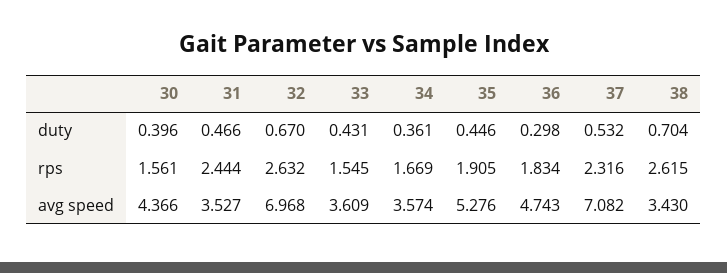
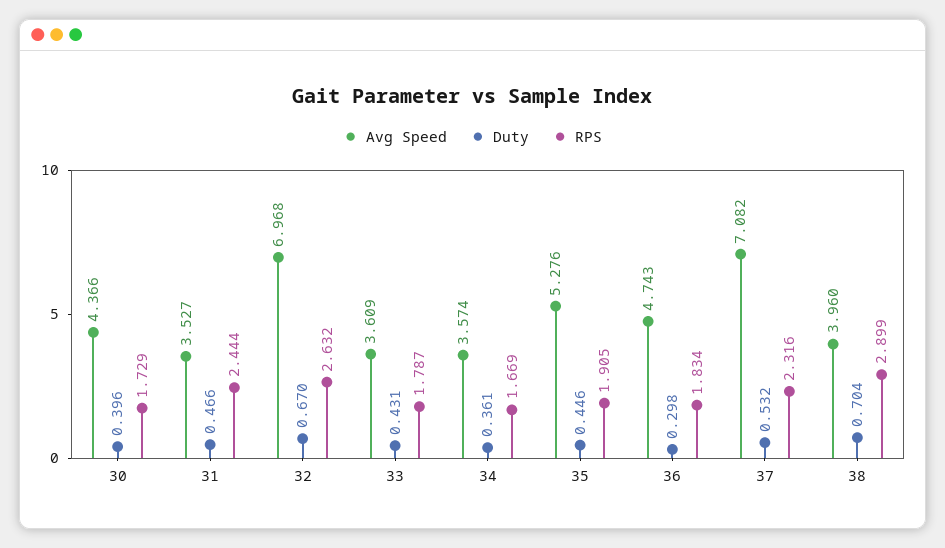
  {
    "duty": {
      "30": 0.396,
      "31": 0.466,
      "32": 0.67,
      "33": 0.431,
      "34": 0.361,
      "35": 0.446,
      "36": 0.298,
      "37": 0.532,
      "38": 0.704
    },
    "rps": {
-     "30": 1.561,
+     "30": 1.729,
      "31": 2.444,
      "32": 2.632,
-     "33": 1.545,
+     "33": 1.787,
      "34": 1.669,
      "35": 1.905,
      "36": 1.834,
      "37": 2.316,
-     "38": 2.615
+     "38": 2.899
    },
    "avg speed": {
      "30": 4.366,
      "31": 3.527,
      "32": 6.968,
      "33": 3.609,
      "34": 3.574,
      "35": 5.276,
      "36": 4.743,
      "37": 7.082,
-     "38": 3.43
+     "38": 3.96
    }
  }

